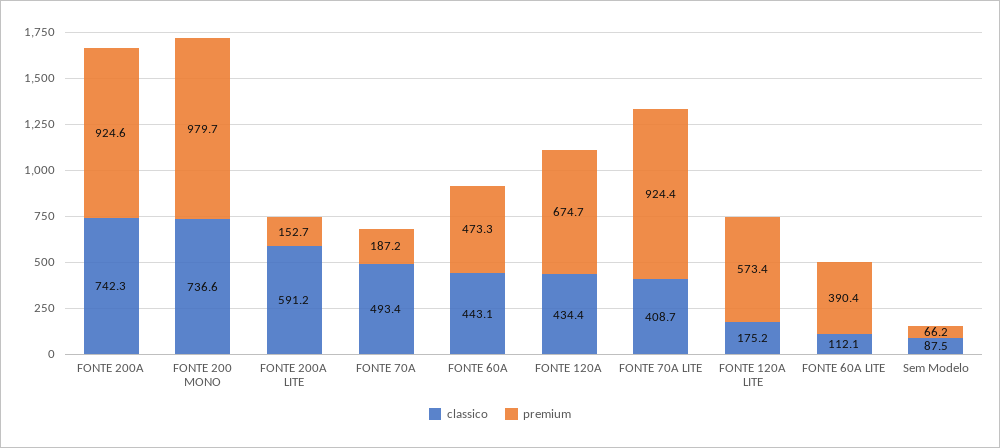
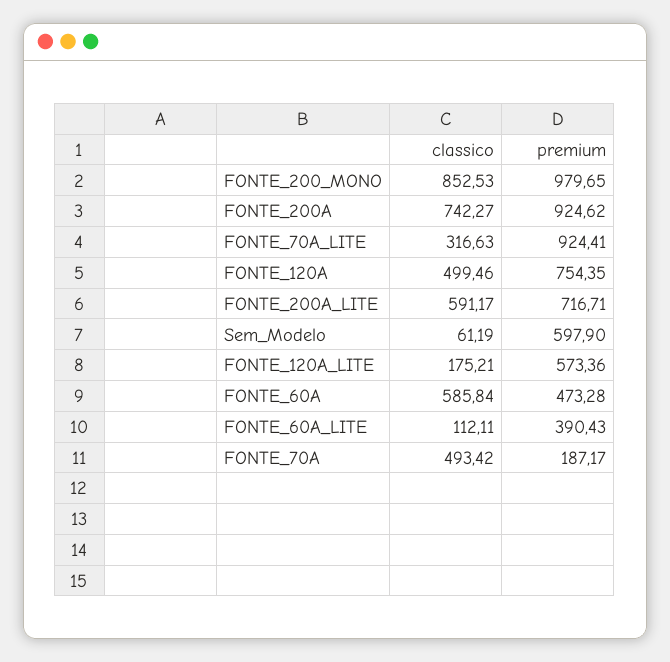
  {
    "classico": {
      "FONTE 200A": 742.27,
-     "FONTE 200 MONO": 736.6,
+     "FONTE 200 MONO": 852.53,
      "FONTE 200A LITE": 591.17,
      "FONTE 70A": 493.42,
-     "FONTE 60A": 443.1,
+     "FONTE 60A": 585.84,
-     "FONTE 120A": 434.4,
+     "FONTE 120A": 499.46,
-     "FONTE 70A LITE": 408.7,
+     "FONTE 70A LITE": 316.63,
      "FONTE 120A LITE": 175.21,
      "FONTE 60A LITE": 112.11,
-     "Sem Modelo": 87.5
+     "Sem Modelo": 61.19
    },
    "premium": {
      "FONTE 200A": 924.62,
      "FONTE 200 MONO": 979.65,
-     "FONTE 200A LITE": 152.7,
+     "FONTE 200A LITE": 716.71,
      "FONTE 70A": 187.17,
      "FONTE 60A": 473.28,
-     "FONTE 120A": 674.7,
+     "FONTE 120A": 754.35,
      "FONTE 70A LITE": 924.41,
      "FONTE 120A LITE": 573.36,
      "FONTE 60A LITE": 390.43,
-     "Sem Modelo": 66.2
+     "Sem Modelo": 597.9
    }
  }

